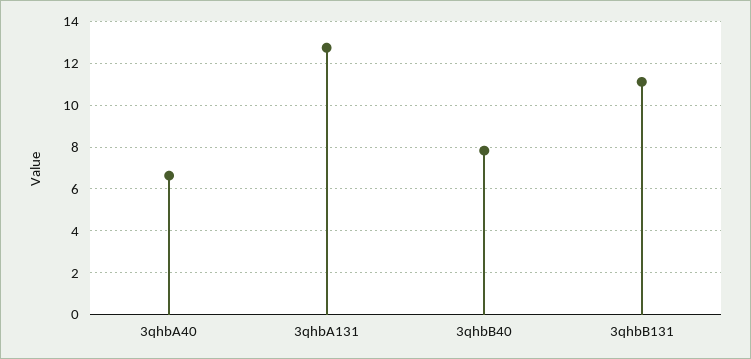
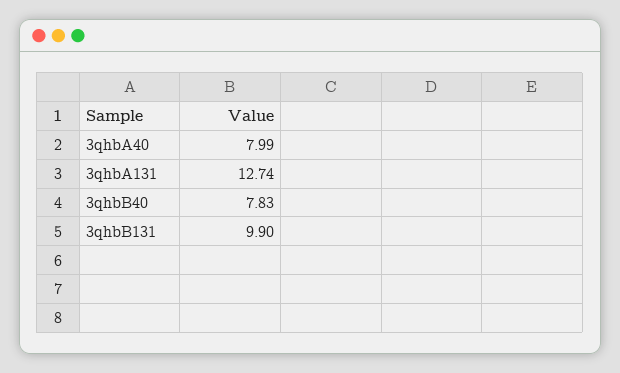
  {
-   "3qhbA40": 6.5,
+   "3qhbA40": 7.99,
    "3qhbA131": 12.74,
    "3qhbB40": 7.83,
-   "3qhbB131": 11
+   "3qhbB131": 9.9
  }

